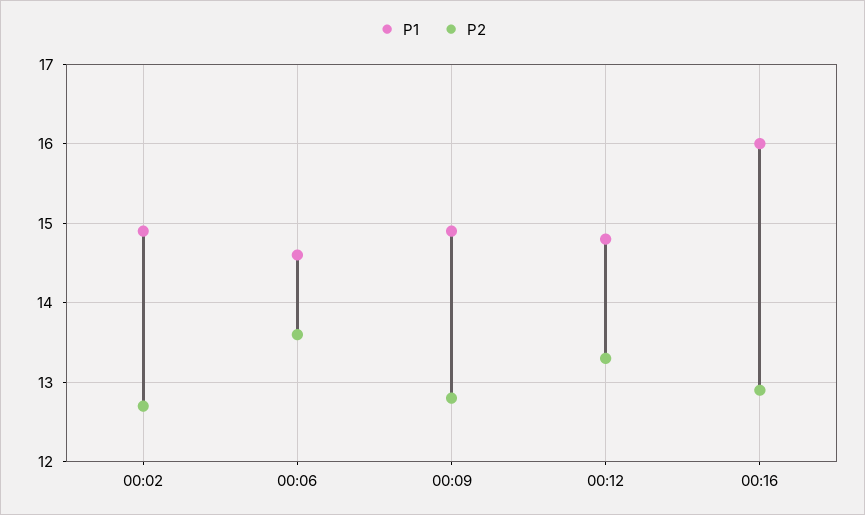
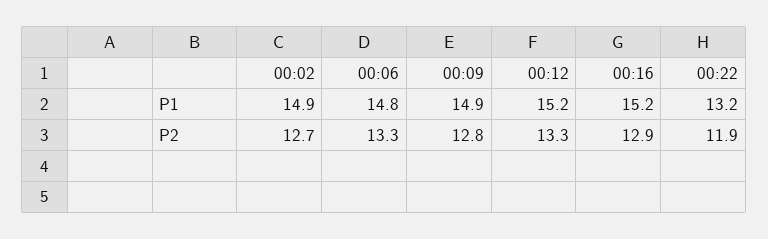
  {
    "P1": {
      "00:02": 14.9,
-     "00:06": 14.6,
+     "00:06": 14.8,
      "00:09": 14.9,
-     "00:12": 14.8,
+     "00:12": 15.2,
-     "00:16": 16
+     "00:16": 15.2,
+     "00:22": 13.2
    },
    "P2": {
      "00:02": 12.7,
-     "00:06": 13.6,
+     "00:06": 13.3,
      "00:09": 12.8,
      "00:12": 13.3,
-     "00:16": 12.9
+     "00:16": 12.9,
+     "00:22": 11.9
    }
  }

